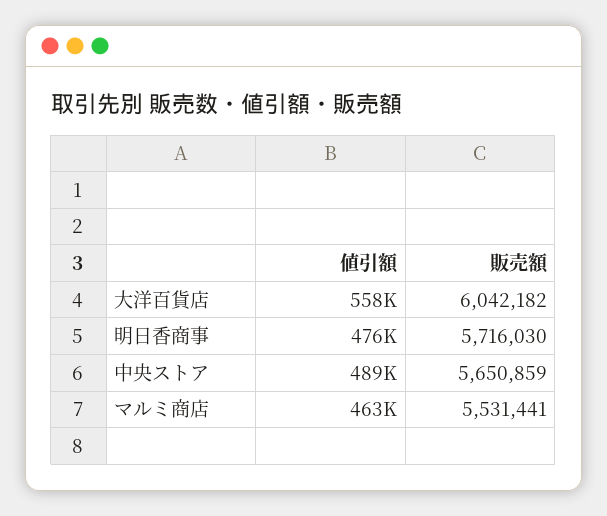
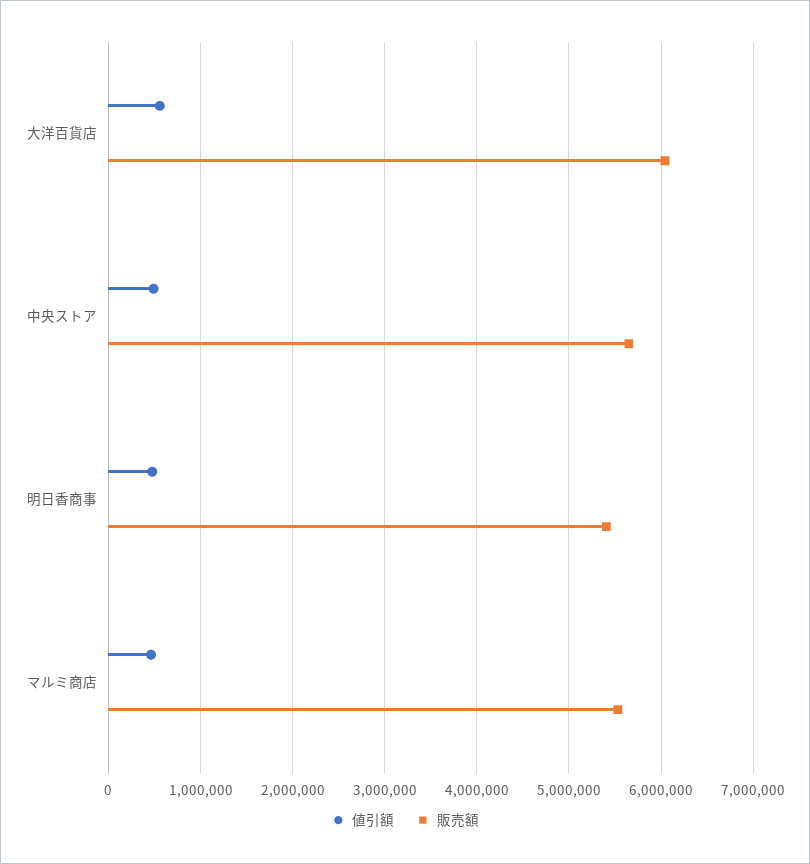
  {
    "値引額": {
      "大洋百貨店": 558000,
      "明日香商事": 476000,
      "中央ストア": 489000,
      "マルミ商店": 463000
    },
    "販売額": {
      "大洋百貨店": 6042182,
-     "明日香商事": 5716030,
+     "明日香商事": 5400000,
      "中央ストア": 5650859,
      "マルミ商店": 5531441
    }
  }

